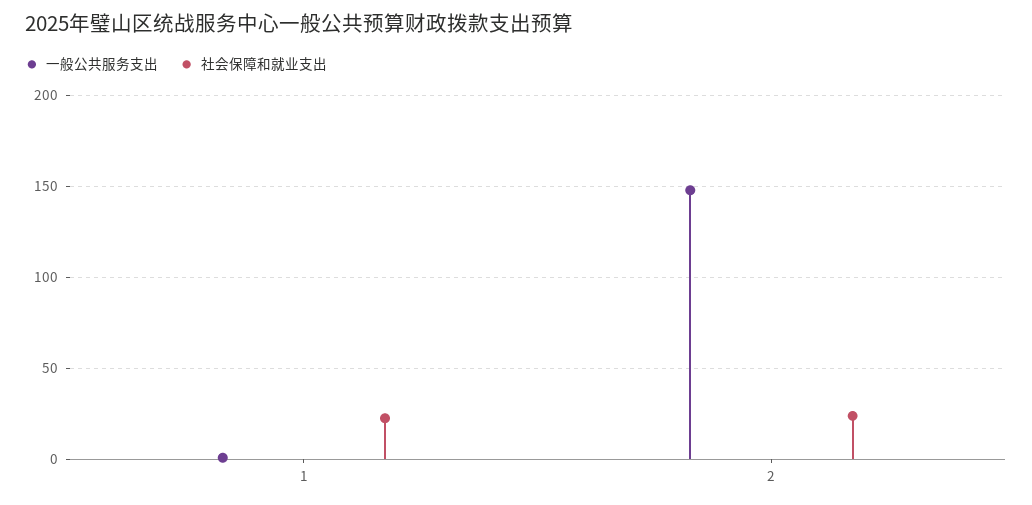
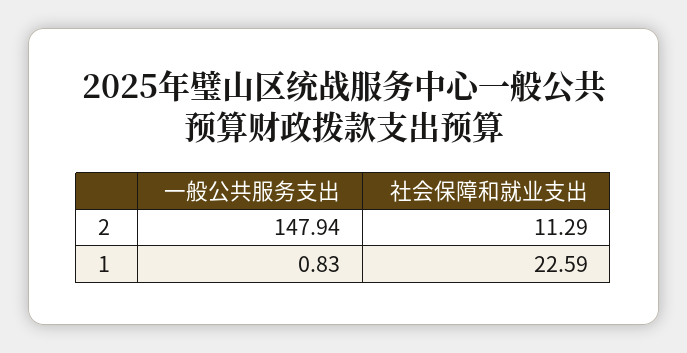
  {
    "一般公共服务支出": {
      "1": 0.83,
      "2": 147.94
    },
    "社会保障和就业支出": {
      "1": 22.59,
-     "2": 25
+     "2": 11.29
    }
  }

